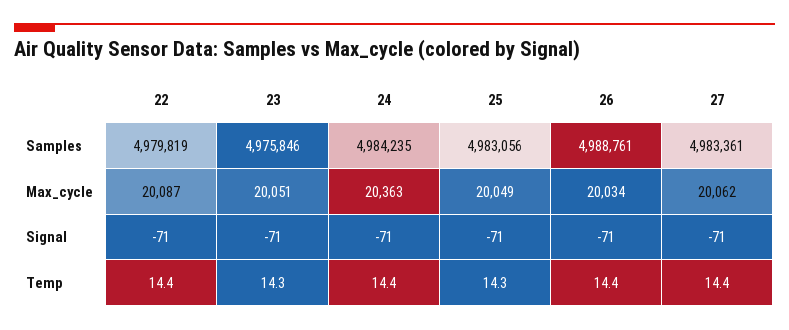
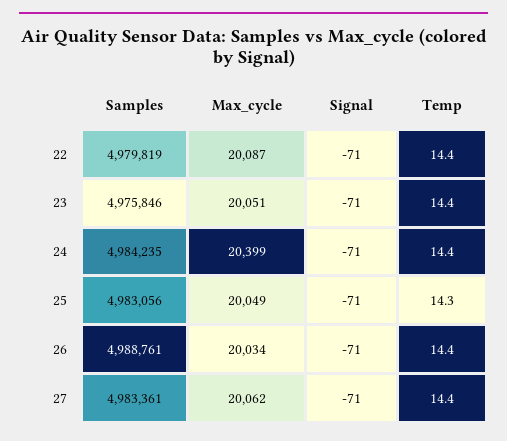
  {
    "22": {
      "Samples": 4979819,
      "Max_cycle": 20087,
      "Signal": -71,
      "Temp": 14.4
    },
    "23": {
      "Samples": 4975846,
      "Max_cycle": 20051,
      "Signal": -71,
-     "Temp": 14.3
+     "Temp": 14.4
    },
    "24": {
      "Samples": 4984235,
-     "Max_cycle": 20363,
+     "Max_cycle": 20399,
      "Signal": -71,
      "Temp": 14.4
    },
    "25": {
      "Samples": 4983056,
      "Max_cycle": 20049,
      "Signal": -71,
      "Temp": 14.3
    },
    "26": {
      "Samples": 4988761,
      "Max_cycle": 20034,
      "Signal": -71,
      "Temp": 14.4
    },
    "27": {
      "Samples": 4983361,
      "Max_cycle": 20062,
      "Signal": -71,
      "Temp": 14.4
    }
  }

